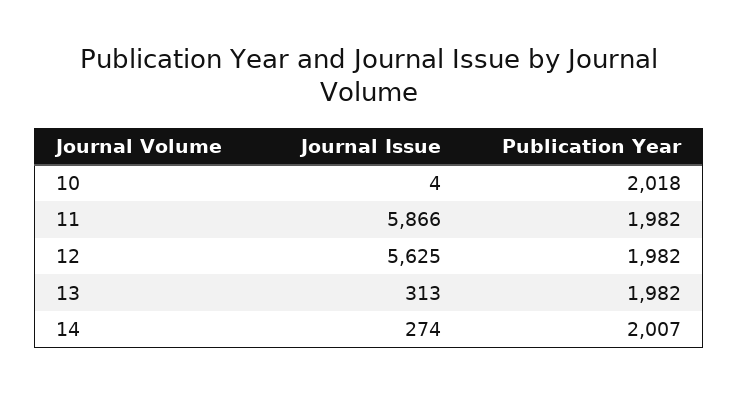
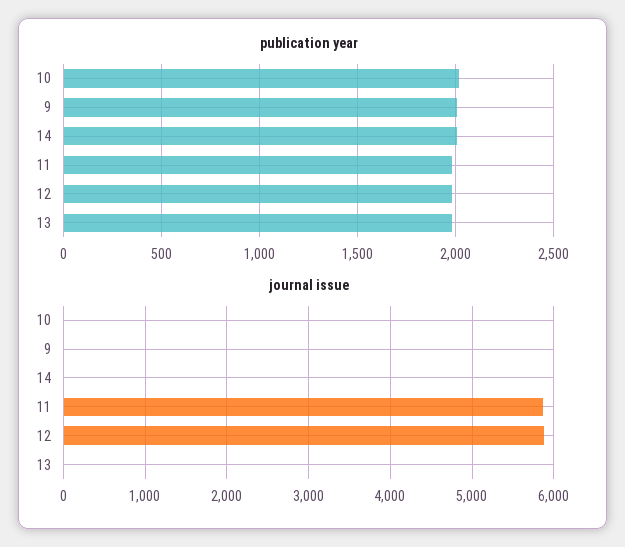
  {
    "Journal Issue": {
      "10": 4,
      "11": 5866,
-     "12": 5625,
+     "12": 5900,
-     "13": 313,
+     "13": 0,
-     "14": 274
+     "14": 0,
+     "9": 0
    },
    "Publication Year": {
      "10": 2018,
      "11": 1982,
      "12": 1982,
      "13": 1982,
-     "14": 2007
+     "14": 2007,
+     "9": 2000
    }
  }

